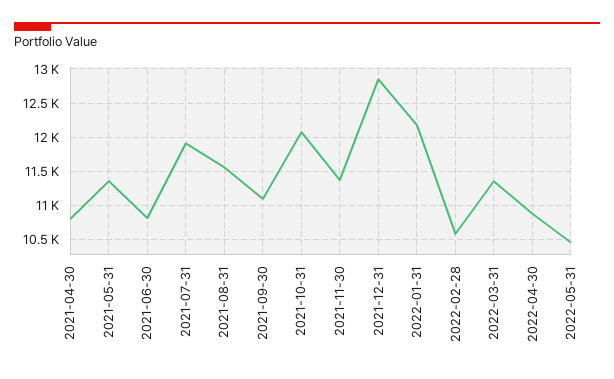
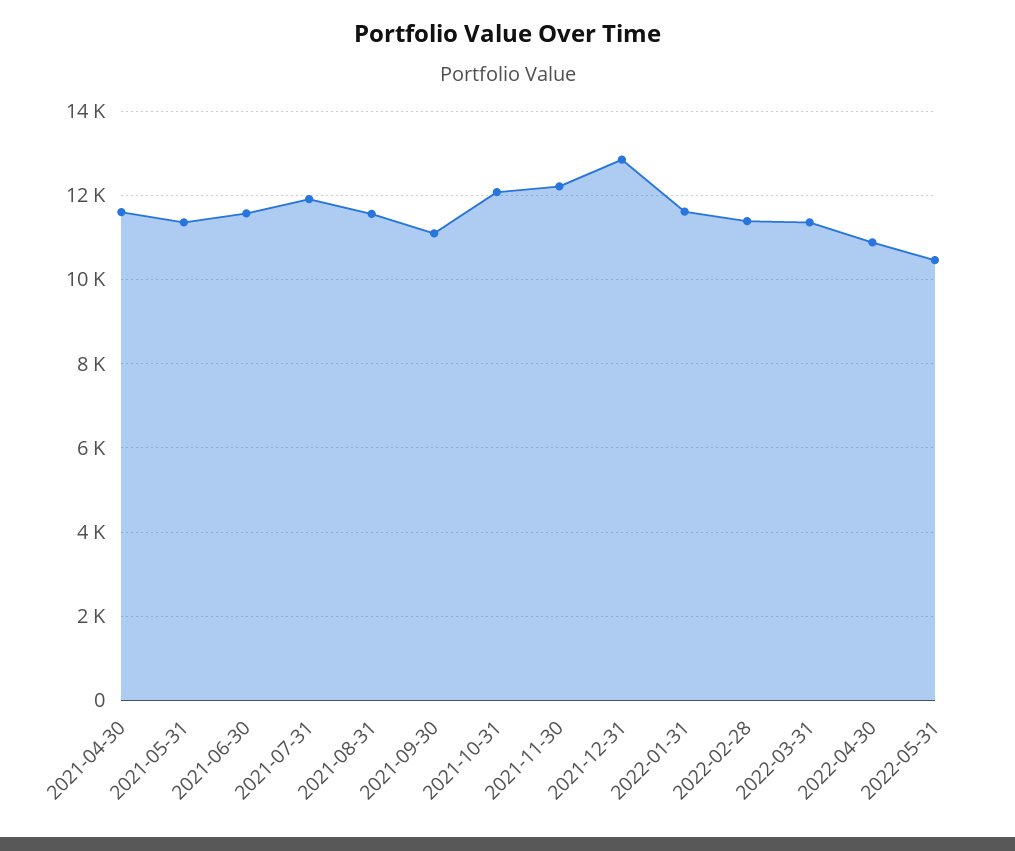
  {
-   "2021-04-30": 10800,
+   "2021-04-30": 11600,
    "2021-05-31": 11400,
-   "2021-06-30": 10800,
+   "2021-06-30": 11600,
    "2021-07-31": 11900,
    "2021-08-31": 11600,
    "2021-09-30": 11100,
    "2021-10-31": 12100,
-   "2021-11-30": 11400,
+   "2021-11-30": 12200,
    "2021-12-31": 12800,
-   "2022-01-31": 12200,
+   "2022-01-31": 11600,
-   "2022-02-28": 10600,
+   "2022-02-28": 11400,
    "2022-03-31": 11400,
    "2022-04-30": 10900,
    "2022-05-31": 10500
  }

